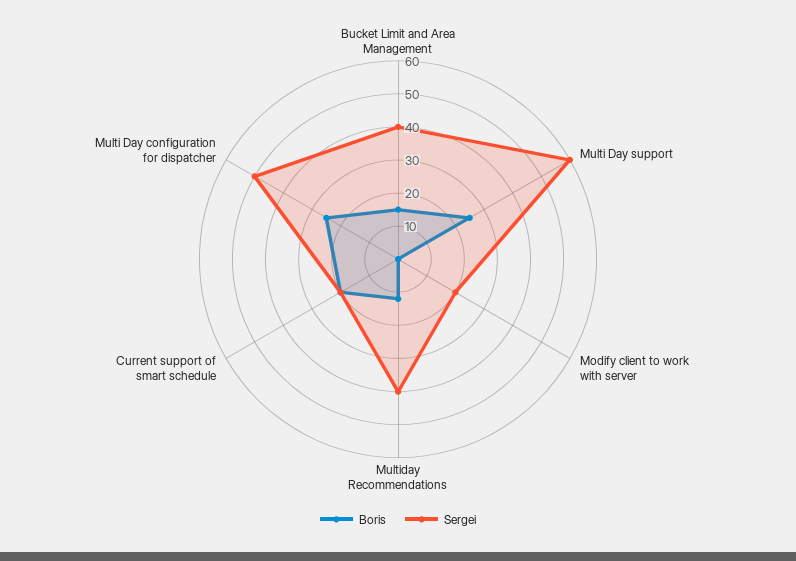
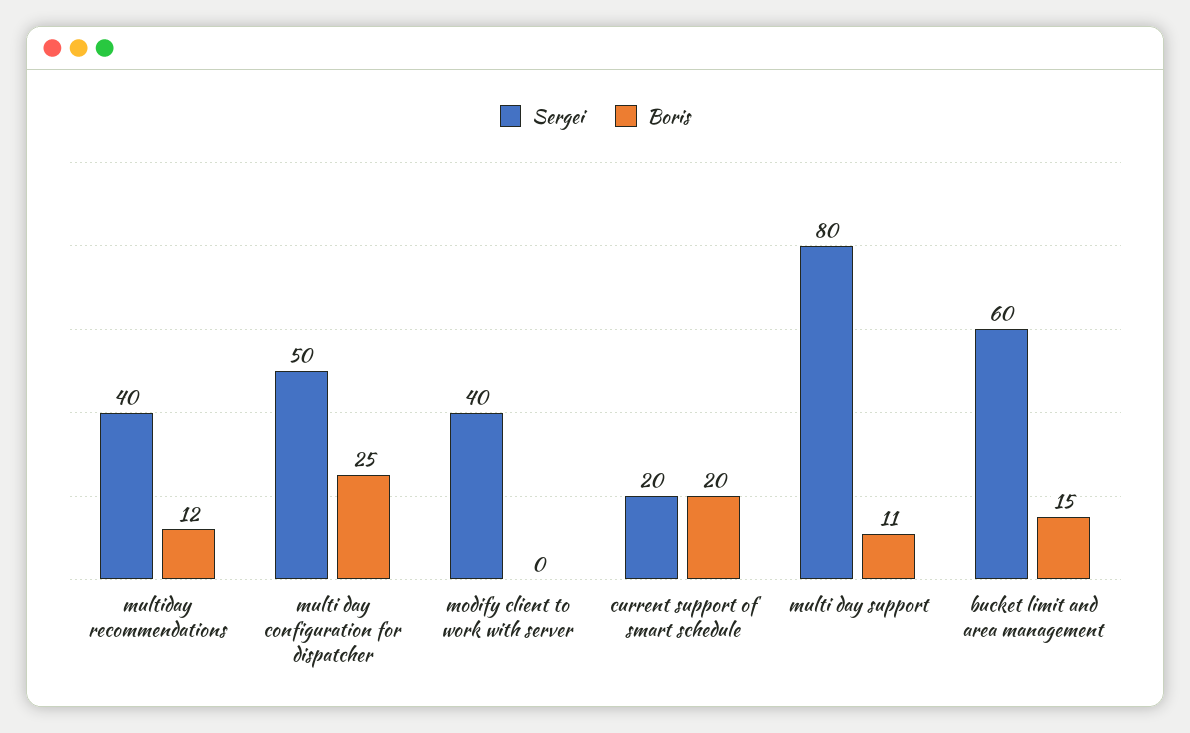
  {
    "Boris": {
      "Bucket Limit and Area Management": 15,
-     "Multi Day support": 25,
+     "Multi Day support": 11,
      "Modify client to work with server": 0,
      "Multiday Recommendations": 12,
      "Current support of smart schedule": 20,
      "Multi Day configuration for dispatcher": 25
    },
    "Sergei": {
-     "Bucket Limit and Area Management": 40,
+     "Bucket Limit and Area Management": 60,
-     "Multi Day support": 60,
+     "Multi Day support": 80,
-     "Modify client to work with server": 20,
+     "Modify client to work with server": 40,
      "Multiday Recommendations": 40,
      "Current support of smart schedule": 20,
      "Multi Day configuration for dispatcher": 50
    }
  }

